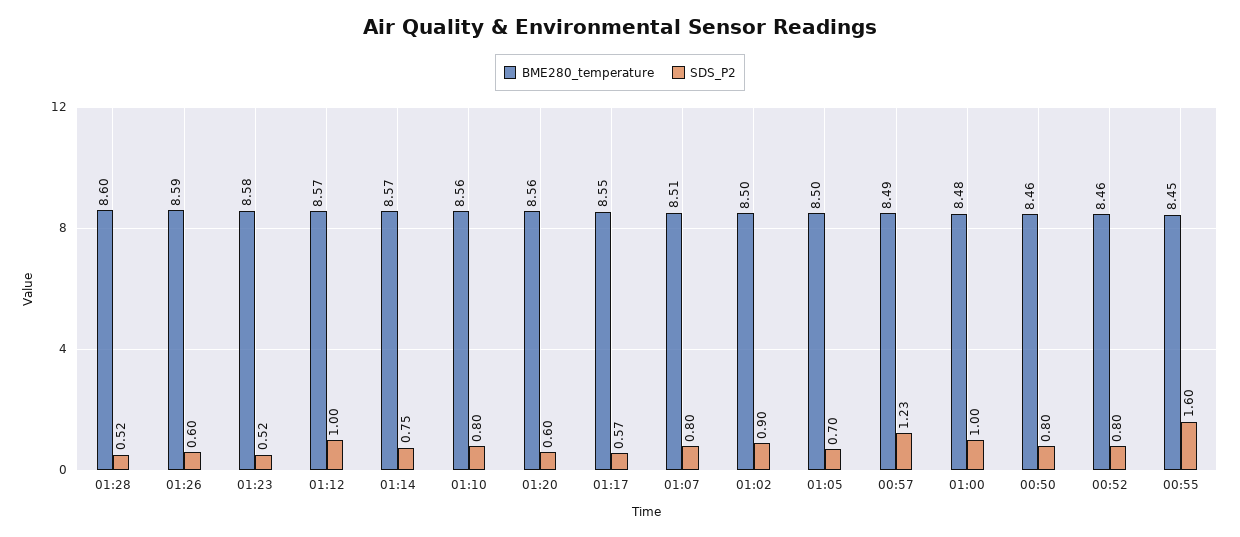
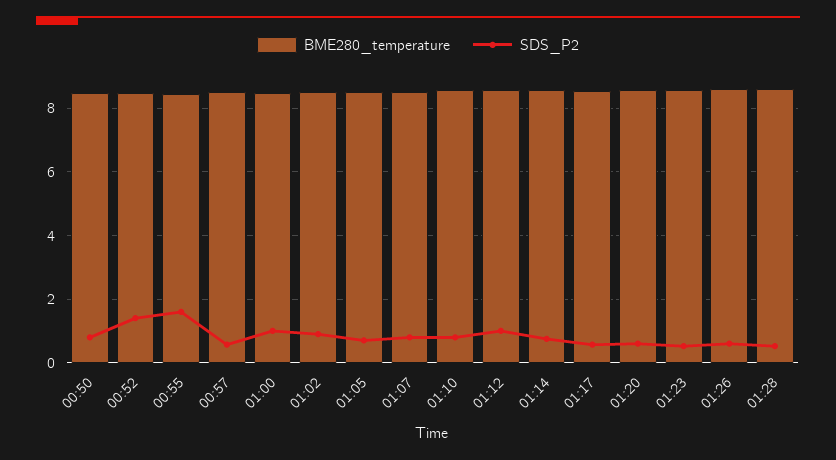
  {
    "BME280_temperature": {
      "01:28": 8.6,
      "01:26": 8.59,
      "01:23": 8.58,
      "01:12": 8.57,
      "01:14": 8.57,
      "01:10": 8.56,
      "01:20": 8.56,
      "01:17": 8.55,
      "01:07": 8.51,
      "01:02": 8.5,
      "01:05": 8.5,
      "00:57": 8.49,
      "01:00": 8.48,
      "00:50": 8.46,
      "00:52": 8.46,
      "00:55": 8.45
    },
    "SDS_P2": {
      "01:28": 0.52,
      "01:26": 0.6,
      "01:23": 0.52,
      "01:12": 1,
      "01:14": 0.75,
      "01:10": 0.8,
      "01:20": 0.6,
      "01:17": 0.57,
      "01:07": 0.8,
      "01:02": 0.9,
      "01:05": 0.7,
-     "00:57": 1.23,
+     "00:57": 0.6,
      "01:00": 1,
      "00:50": 0.8,
-     "00:52": 0.8,
+     "00:52": 1.4,
      "00:55": 1.6
    }
  }

